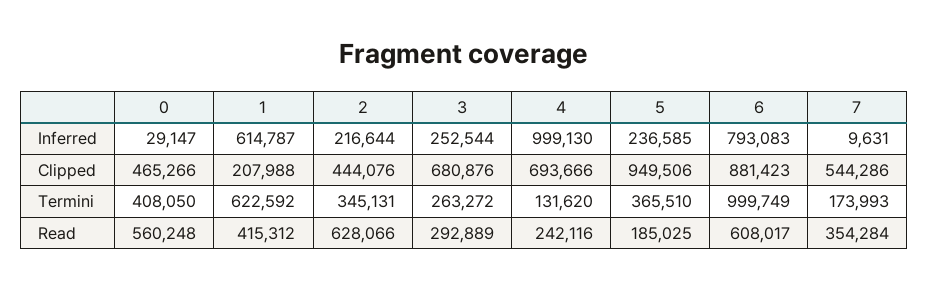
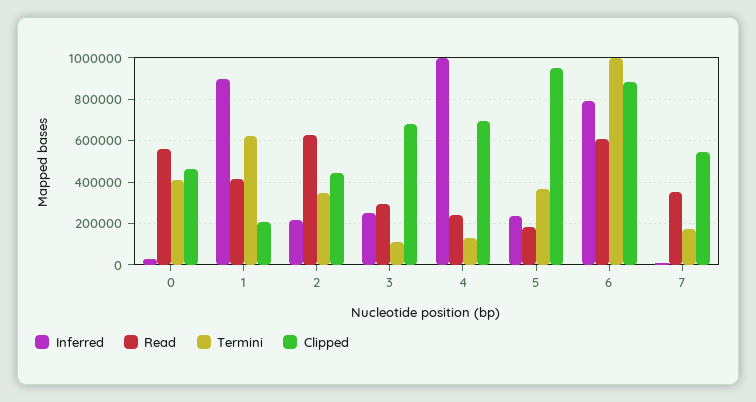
  {
    "Inferred": {
      "0": 29147,
-     "1": 614787,
+     "1": 900000,
      "2": 216644,
      "3": 252544,
      "4": 999130,
      "5": 236585,
      "6": 793083,
      "7": 9631
    },
    "Clipped": {
      "0": 465266,
      "1": 207988,
      "2": 444076,
      "3": 680876,
      "4": 693666,
      "5": 949506,
      "6": 881423,
      "7": 544286
    },
    "Termini": {
      "0": 408050,
      "1": 622592,
      "2": 345131,
-     "3": 263272,
+     "3": 100000,
      "4": 131620,
      "5": 365510,
      "6": 999749,
      "7": 173993
    },
    "Read": {
      "0": 560248,
      "1": 415312,
      "2": 628066,
      "3": 292889,
      "4": 242116,
      "5": 185025,
      "6": 608017,
      "7": 354284
    }
  }

